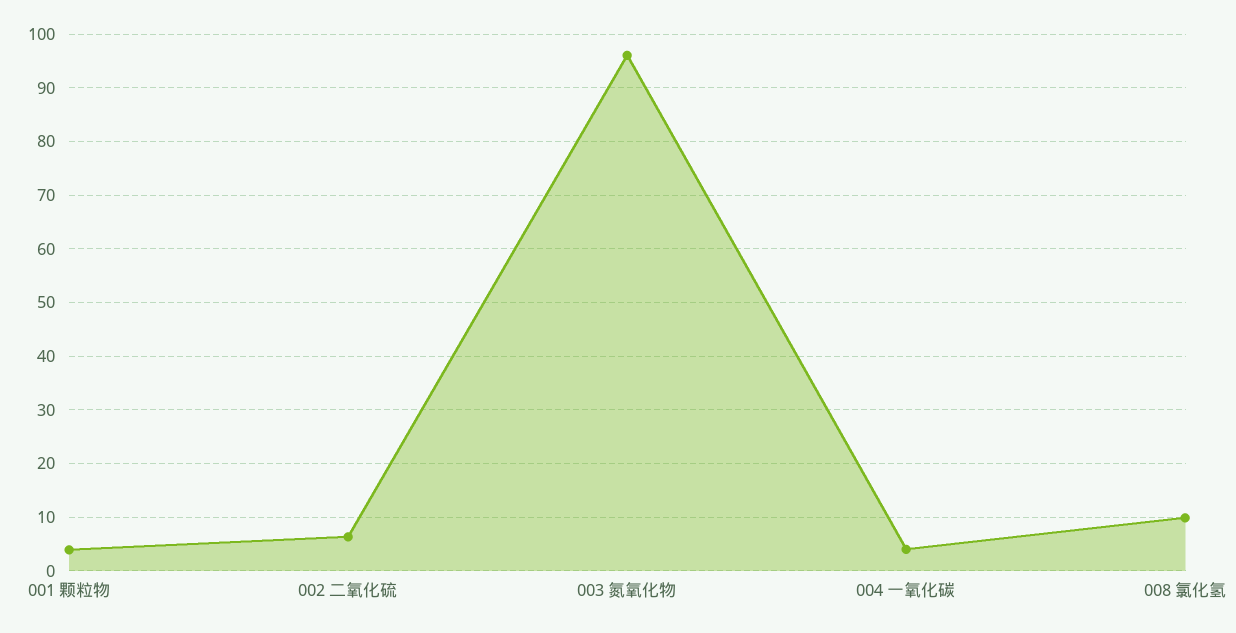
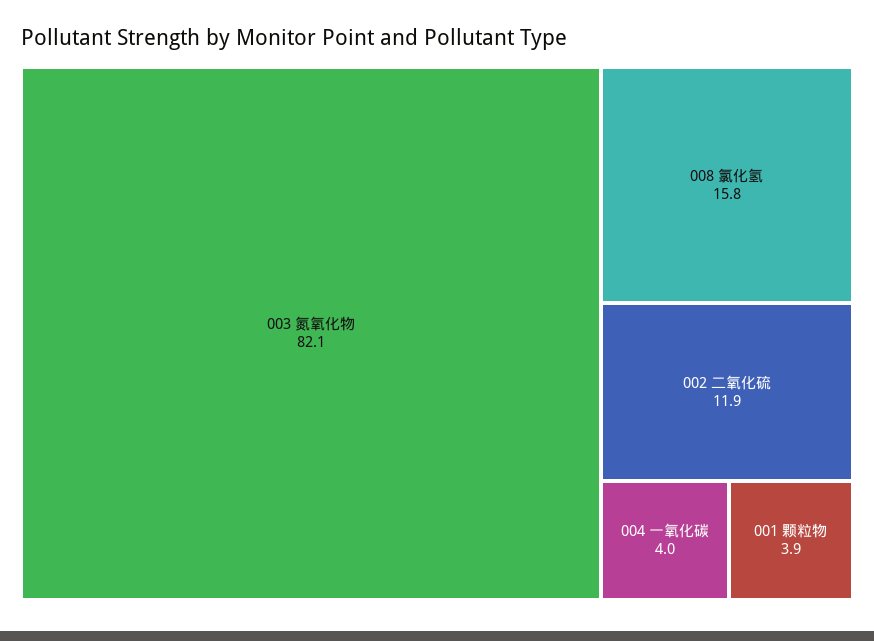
  {
    "001 颗粒物": 3.9,
-   "002 二氧化硫": 6,
+   "002 二氧化硫": 11.9,
-   "003 氮氧化物": 96,
+   "003 氮氧化物": 82.1,
    "004 一氧化碳": 4,
-   "008 氯化氢": 10
+   "008 氯化氢": 15.8
  }

